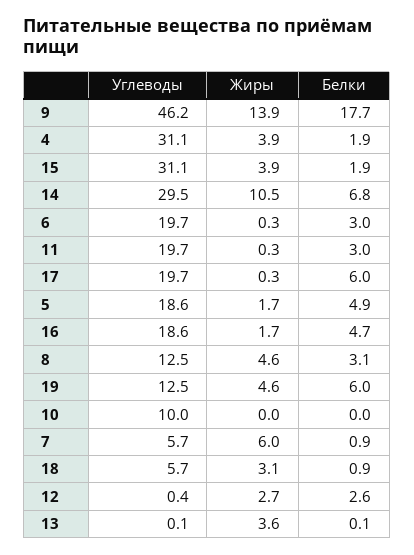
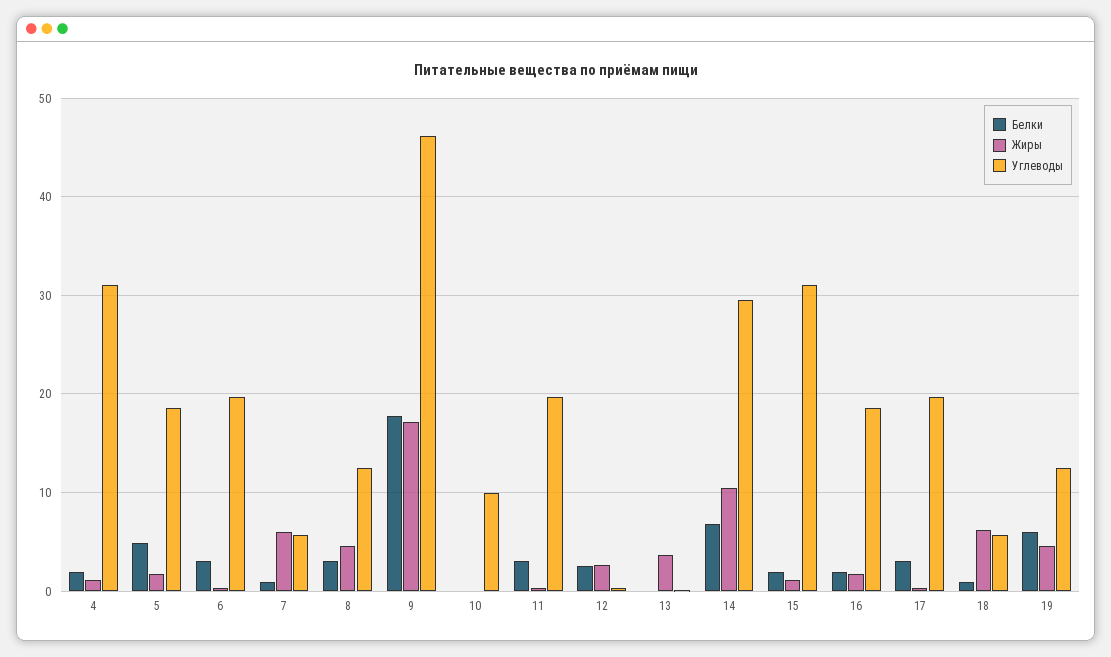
  {
    "Углеводы": {
      "9": 46.2,
      "4": 31.1,
      "15": 31.1,
      "14": 29.5,
      "6": 19.7,
      "11": 19.7,
      "17": 19.7,
      "5": 18.6,
      "16": 18.6,
      "8": 12.5,
      "19": 12.5,
      "10": 10,
      "7": 5.7,
      "18": 5.7,
      "12": 0.4,
      "13": 0.1
    },
    "Жиры": {
-     "9": 13.9,
+     "9": 17,
-     "4": 3.9,
+     "4": 1,
-     "15": 3.9,
+     "15": 1,
      "14": 10.5,
      "6": 0.3,
      "11": 0.3,
      "17": 0.3,
      "5": 1.7,
      "16": 1.7,
      "8": 4.6,
      "19": 4.6,
      "10": 0,
      "7": 6,
-     "18": 3.1,
+     "18": 6,
      "12": 2.7,
      "13": 3.6
    },
    "Белки": {
      "9": 17.7,
      "4": 1.9,
      "15": 1.9,
      "14": 6.8,
      "6": 3,
      "11": 3,
-     "17": 6,
+     "17": 3,
      "5": 4.9,
-     "16": 4.7,
+     "16": 2,
      "8": 3.1,
      "19": 6,
      "10": 0,
      "7": 0.9,
      "18": 0.9,
      "12": 2.6,
      "13": 0.1
    }
  }

